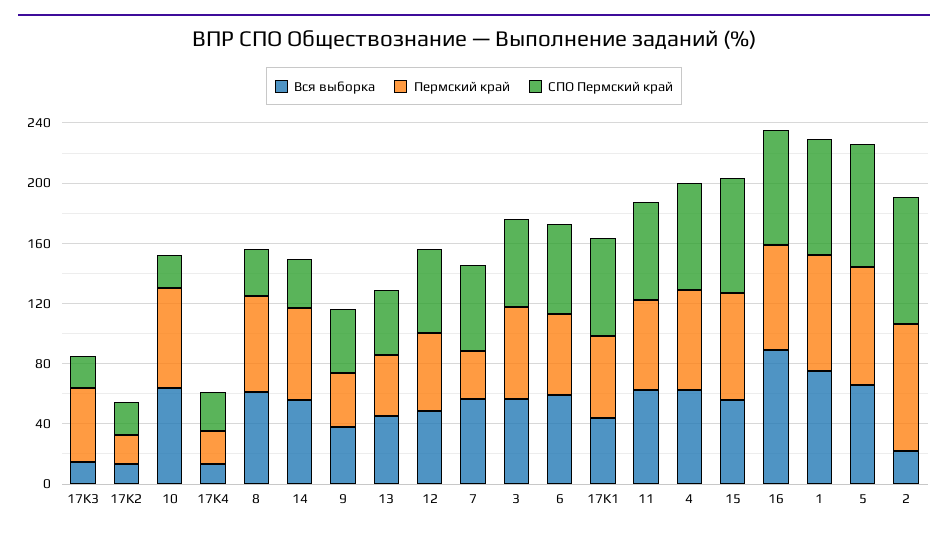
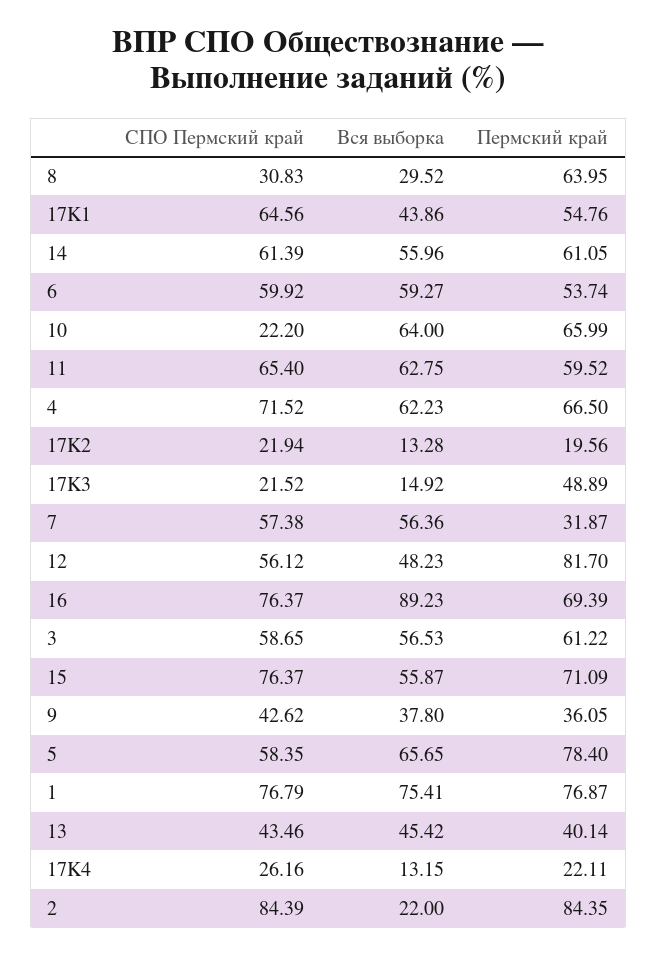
  {
    "Вся выборка": {
      "17K3": 14.92,
      "17K2": 13.28,
      "10": 64,
      "17K4": 13.15,
-     "8": 60,
+     "8": 29.52,
      "14": 55.96,
      "9": 37.8,
      "13": 45.42,
      "12": 48.23,
      "7": 56.36,
      "3": 56.53,
      "6": 59.27,
      "17K1": 43.86,
      "11": 62.75,
      "4": 62.23,
      "15": 55.87,
      "16": 89.23,
      "1": 75.41,
      "5": 65.65,
      "2": 22
    },
    "Пермский край": {
      "17K3": 48.89,
      "17K2": 19.56,
      "10": 65.99,
      "17K4": 22.11,
      "8": 63.95,
      "14": 61.05,
      "9": 36.05,
      "13": 40.14,
-     "12": 50,
+     "12": 81.7,
      "7": 31.87,
      "3": 61.22,
      "6": 53.74,
      "17K1": 54.76,
      "11": 59.52,
      "4": 66.5,
      "15": 71.09,
      "16": 69.39,
      "1": 76.87,
      "5": 78.4,
      "2": 84.35
    },
    "СПО Пермский край": {
      "17K3": 21.52,
      "17K2": 21.94,
      "10": 22.2,
      "17K4": 26.16,
      "8": 30.83,
-     "14": 30,
+     "14": 61.39,
      "9": 42.62,
      "13": 43.46,
      "12": 56.12,
      "7": 57.38,
      "3": 58.65,
      "6": 59.92,
      "17K1": 64.56,
      "11": 65.4,
      "4": 71.52,
      "15": 76.37,
      "16": 76.37,
      "1": 76.79,
-     "5": 80,
+     "5": 58.35,
      "2": 84.39
    }
  }

